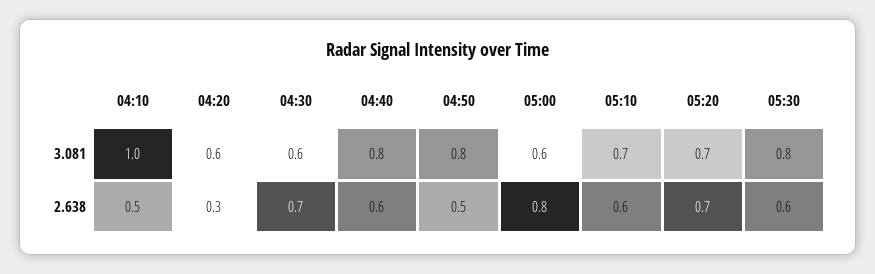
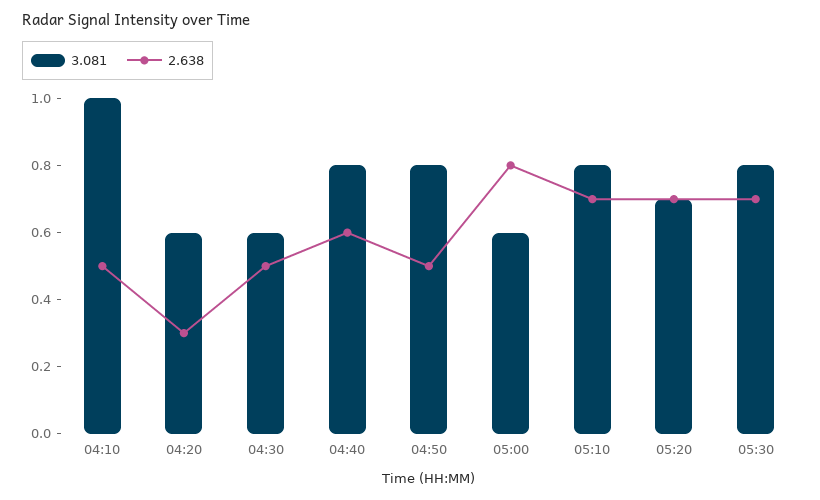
  {
    "3.081": {
      "04:10": 1,
      "04:20": 0.6,
      "04:30": 0.6,
      "04:40": 0.8,
      "04:50": 0.8,
      "05:00": 0.6,
-     "05:10": 0.7,
+     "05:10": 0.8,
      "05:20": 0.7,
      "05:30": 0.8
    },
    "2.638": {
      "04:10": 0.5,
      "04:20": 0.3,
-     "04:30": 0.7,
+     "04:30": 0.5,
      "04:40": 0.6,
      "04:50": 0.5,
      "05:00": 0.8,
-     "05:10": 0.6,
+     "05:10": 0.7,
      "05:20": 0.7,
-     "05:30": 0.6
+     "05:30": 0.7
    }
  }

